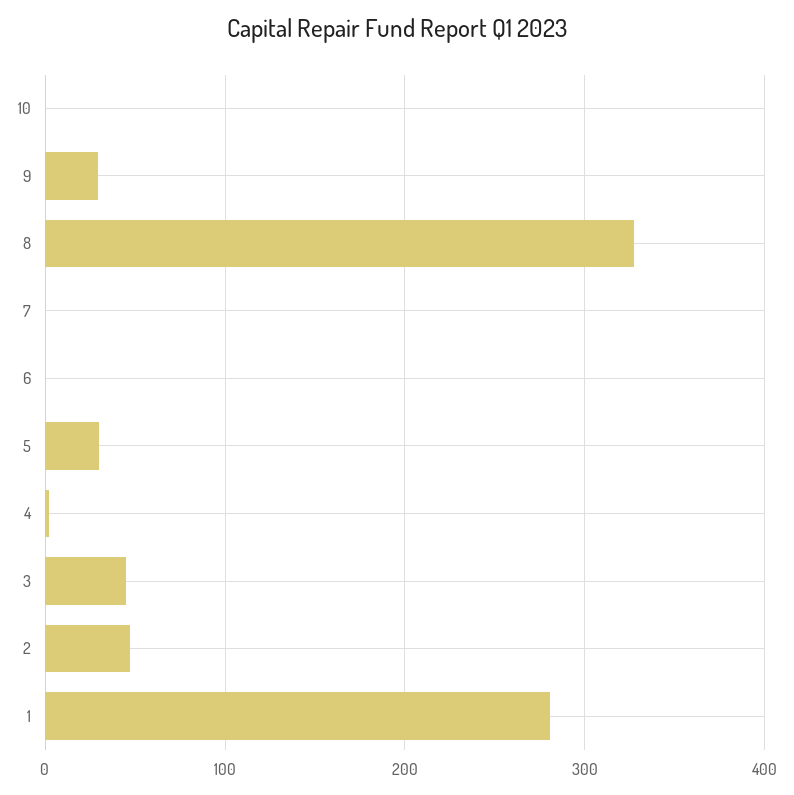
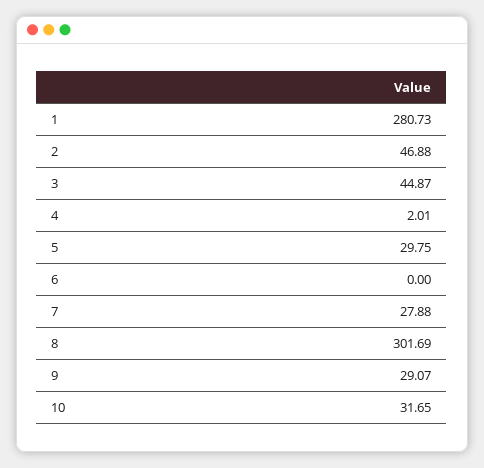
  {
-   "10": 0,
+   "10": 31.65,
    "9": 29.07,
-   "8": 330,
+   "8": 301.69,
-   "7": 0,
+   "7": 27.88,
    "6": 0,
    "5": 29.75,
    "4": 2.01,
    "3": 44.87,
    "2": 46.88,
    "1": 280.73
  }

